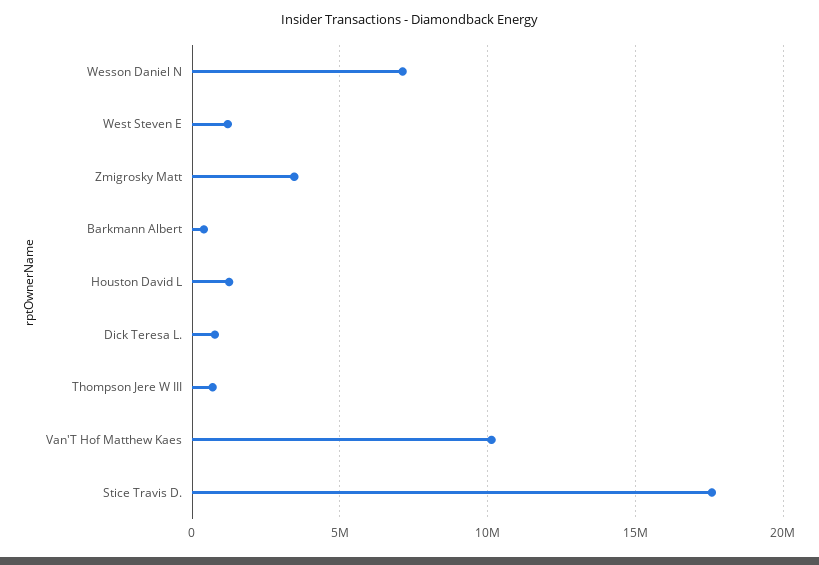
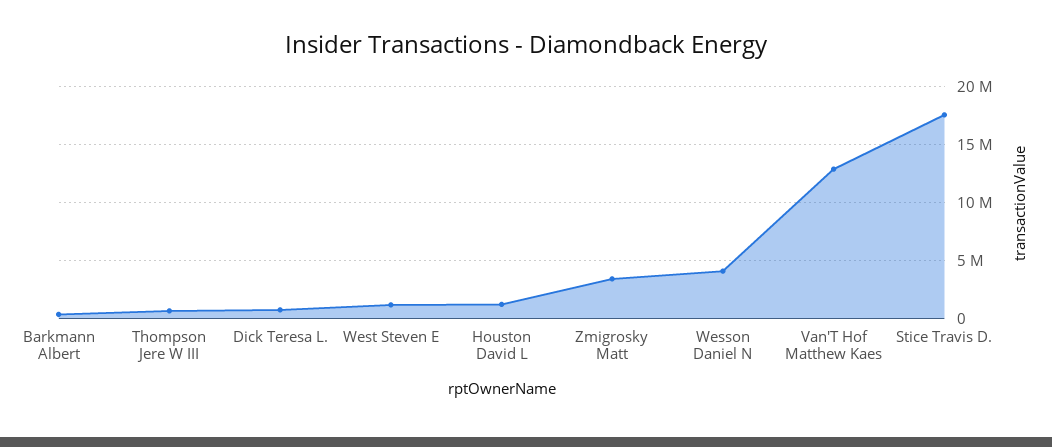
  {
-   "Wesson Daniel N": 7000000,
+   "Wesson Daniel N": 4000000,
    "West Steven E": 1000000,
    "Zmigrosky Matt": 3500000,
    "Barkmann Albert": 500000,
    "Houston David L": 1500000,
    "Dick Teresa L.": 1000000,
    "Thompson Jere W III": 500000,
-   "Van'T Hof Matthew Kaes": 10000000,
+   "Van'T Hof Matthew Kaes": 13000000,
    "Stice Travis D.": 17500000
  }

